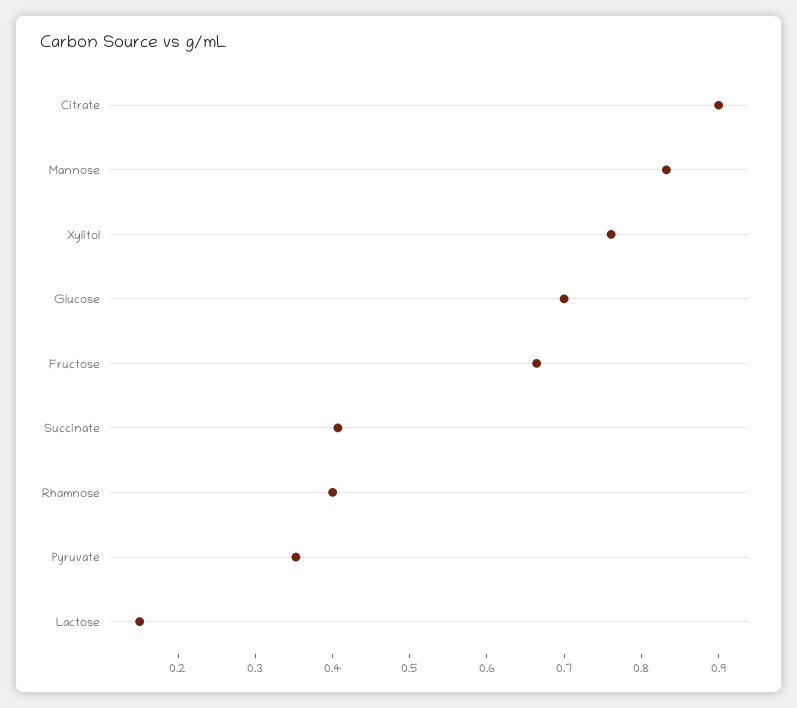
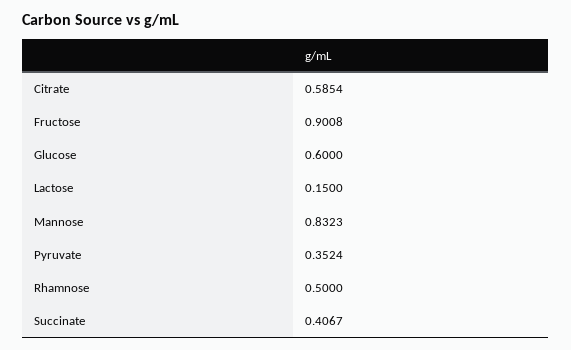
  {
-   "Citrate": 0.9,
+   "Citrate": 0.5854,
    "Mannose": 0.8323,
-   "Xylitol": 0.76,
-   "Glucose": 0.7,
+   "Glucose": 0.6,
-   "Fructose": 0.66,
+   "Fructose": 0.9008,
    "Succinate": 0.4067,
-   "Rhamnose": 0.4,
+   "Rhamnose": 0.5,
    "Pyruvate": 0.3524,
    "Lactose": 0.15
  }

